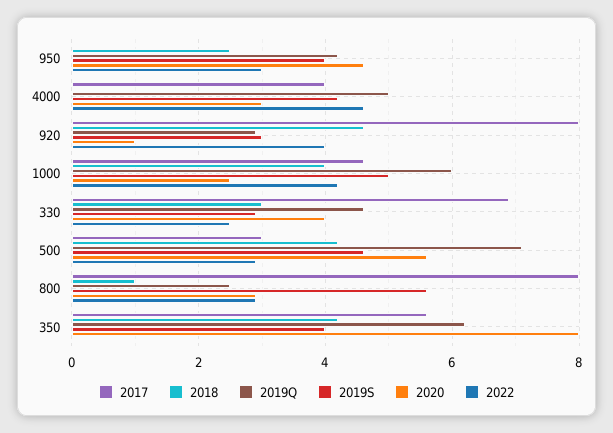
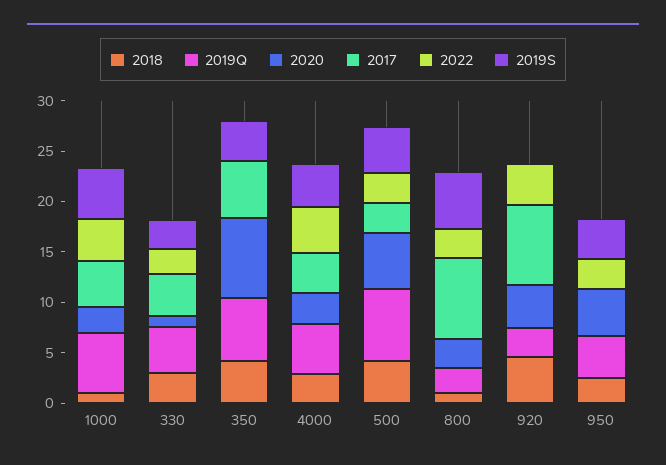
  {
    "2017": {
      "950": 0,
      "4000": 4,
      "920": 8,
      "1000": 4.5,
-     "330": 7,
+     "330": 4,
      "500": 3,
      "800": 8,
      "350": 5.5
    },
    "2018": {
      "950": 2.5,
-     "4000": 0,
+     "4000": 3,
      "920": 4.5,
-     "1000": 4,
+     "1000": 1,
      "330": 3,
      "500": 4,
      "800": 1,
      "350": 4
    },
    "2019Q": {
      "950": 4,
      "4000": 5,
      "920": 3,
      "1000": 6,
      "330": 4.5,
      "500": 7,
      "800": 2.5,
      "350": 6
    },
    "2019S": {
      "950": 4,
      "4000": 4,
-     "920": 3,
+     "920": 0,
      "1000": 5,
      "330": 3,
      "500": 4.5,
      "800": 5.5,
      "350": 4
    },
    "2020": {
      "950": 4.5,
      "4000": 3,
-     "920": 1,
+     "920": 4,
      "1000": 2.5,
-     "330": 4,
+     "330": 1,
      "500": 5.5,
      "800": 3,
      "350": 8
    },
    "2022": {
      "950": 3,
      "4000": 4.5,
      "920": 4,
      "1000": 4,
      "330": 2.5,
      "500": 3,
      "800": 3,
      "350": 0
    }
  }

